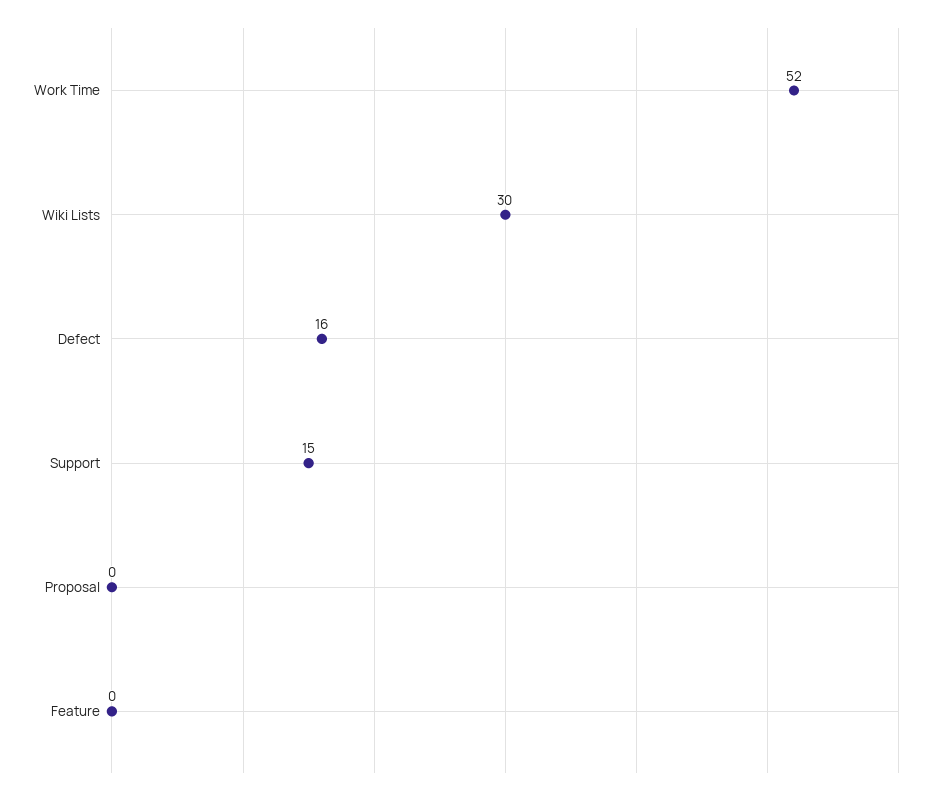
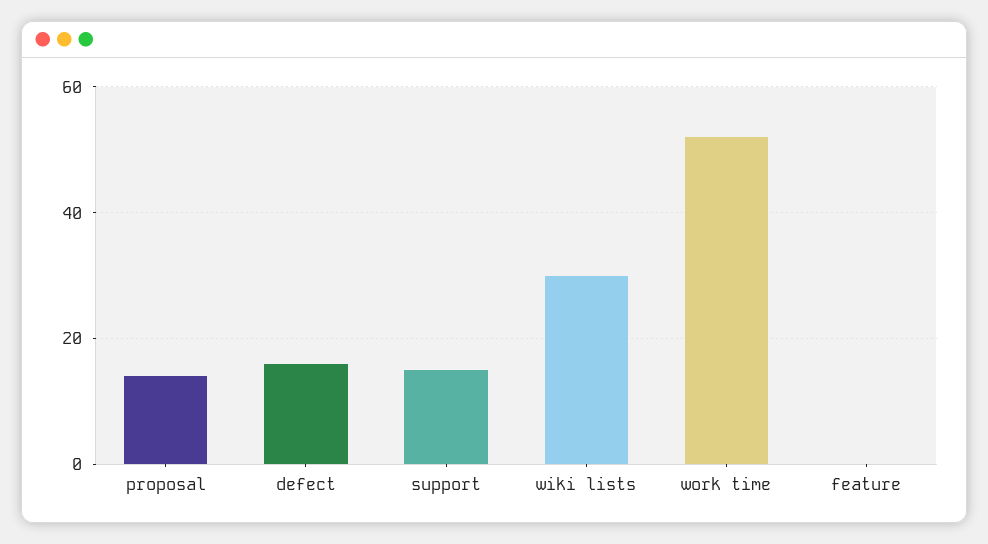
  {
    "Work Time": 52,
    "Wiki Lists": 30,
    "Defect": 16,
    "Support": 15,
-   "Proposal": 0,
+   "Proposal": 15,
    "Feature": 0
  }

